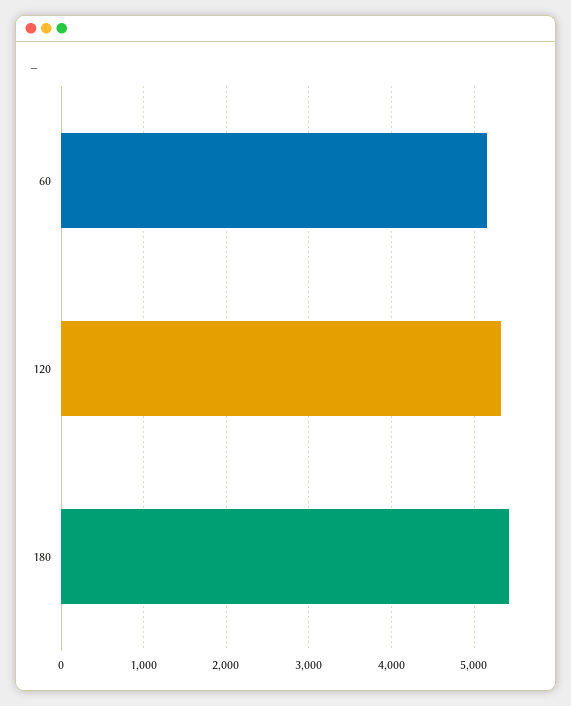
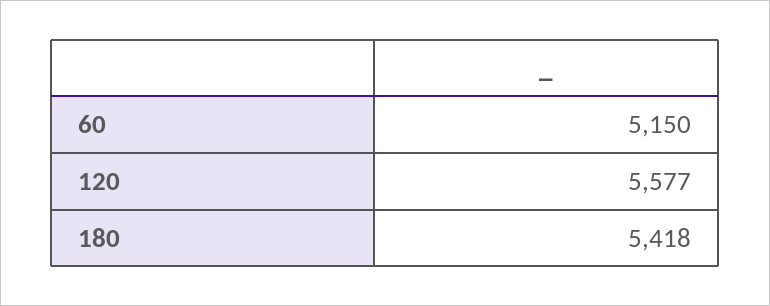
  {
    "60": 5150,
-   "120": 5300,
+   "120": 5577,
    "180": 5418
  }

